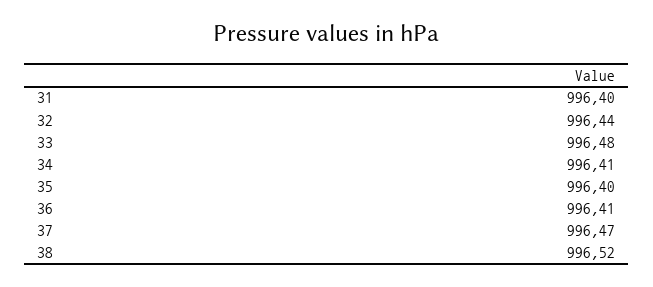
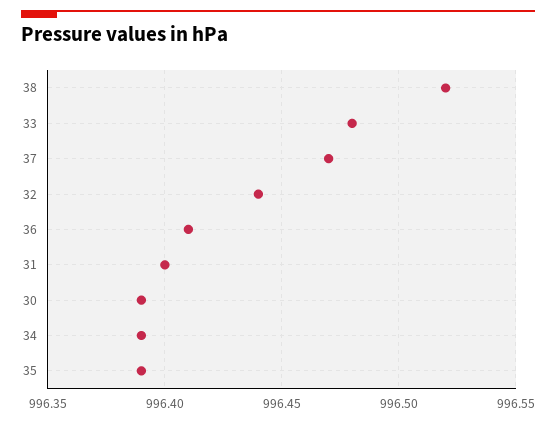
  {
    "31": 996.4,
    "32": 996.44,
    "33": 996.48,
-   "34": 996.41,
+   "34": 996.39,
-   "35": 996.4,
+   "35": 996.39,
    "36": 996.41,
    "37": 996.47,
-   "38": 996.52
+   "38": 996.52,
+   "30": 996.39
  }

